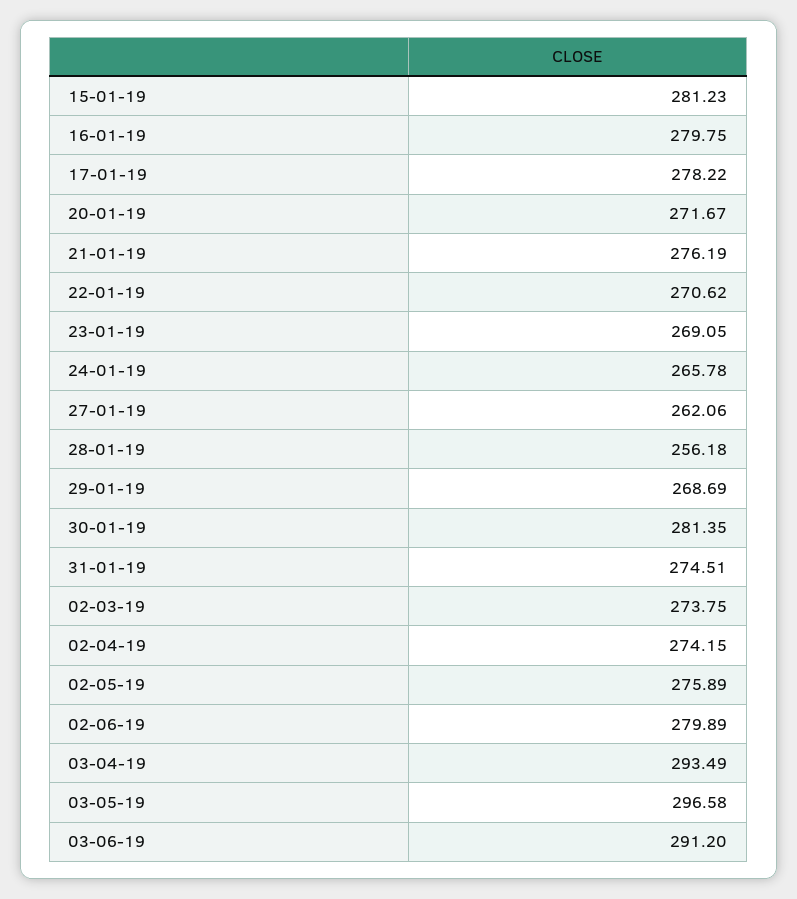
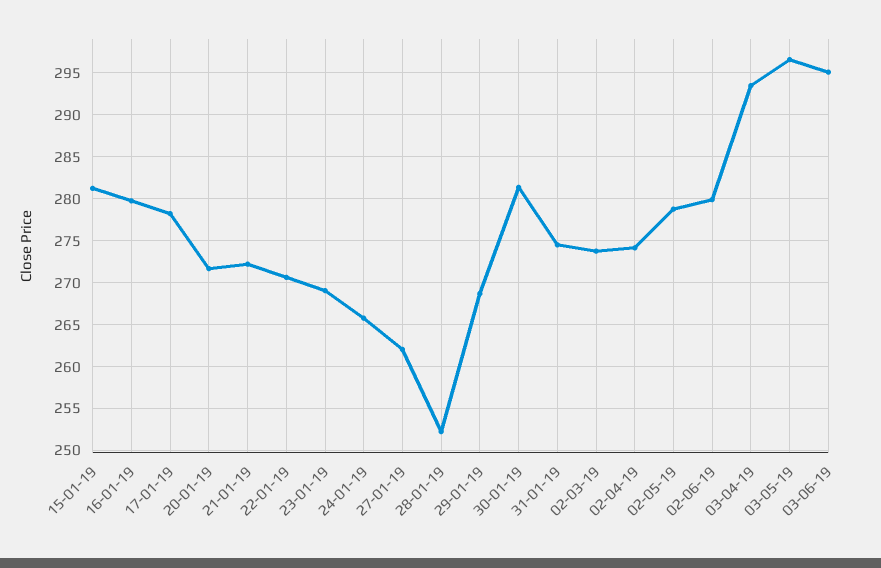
  {
    "15-01-19": 281.23,
    "16-01-19": 279.75,
    "17-01-19": 278.22,
    "20-01-19": 271.67,
-   "21-01-19": 276.19,
+   "21-01-19": 272,
    "22-01-19": 270.62,
    "23-01-19": 269.05,
    "24-01-19": 265.78,
    "27-01-19": 262.06,
-   "28-01-19": 256.18,
+   "28-01-19": 252,
    "29-01-19": 268.69,
    "30-01-19": 281.35,
    "31-01-19": 274.51,
    "02-03-19": 273.75,
    "02-04-19": 274.15,
-   "02-05-19": 275.89,
+   "02-05-19": 279,
    "02-06-19": 279.89,
    "03-04-19": 293.49,
    "03-05-19": 296.58,
-   "03-06-19": 291.2
+   "03-06-19": 295
  }

